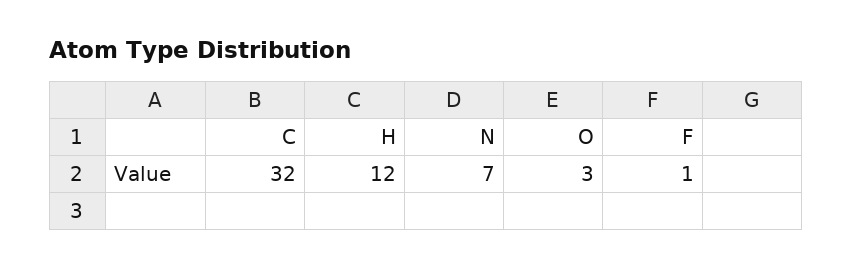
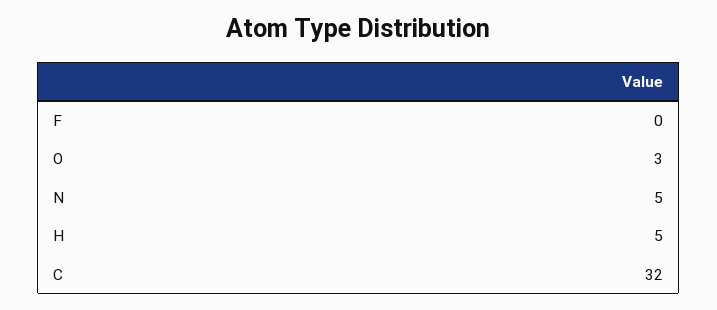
  {
    "C": 32,
-   "H": 12,
+   "H": 5,
-   "N": 7,
+   "N": 5,
    "O": 3,
-   "F": 1
+   "F": 0
  }

